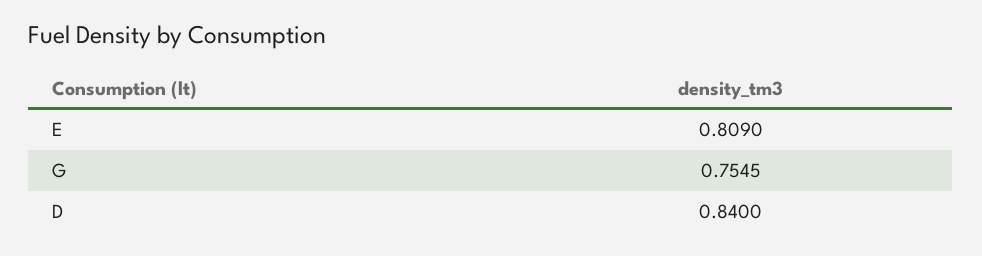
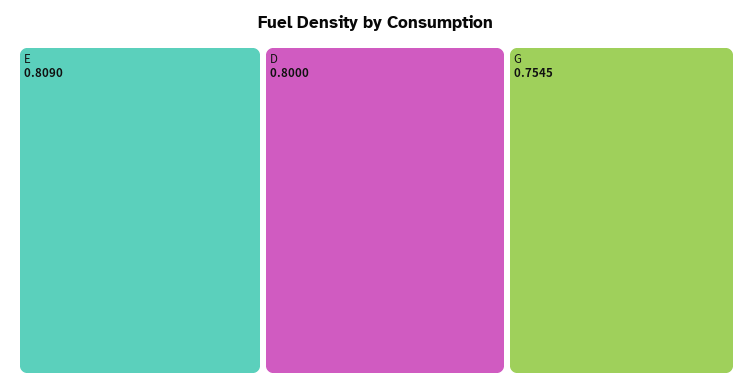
  {
    "E": 0.809,
    "G": 0.7545,
-   "D": 0.84
+   "D": 0.8
  }

